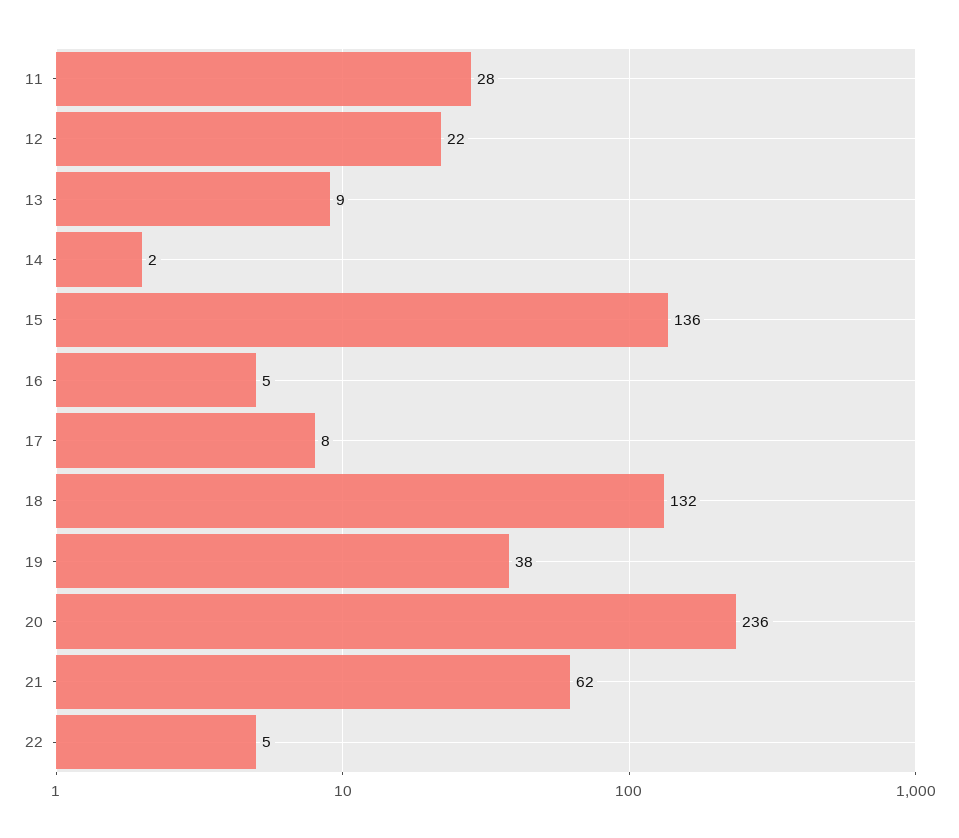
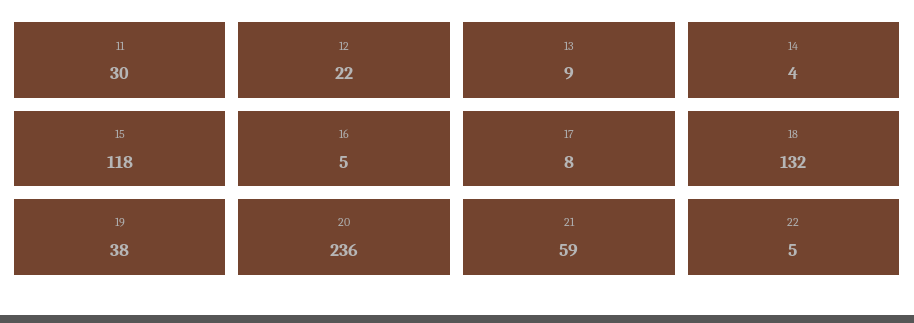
  {
-   "11": 28,
+   "11": 30,
    "12": 22,
    "13": 9,
-   "14": 2,
+   "14": 4,
-   "15": 136,
+   "15": 118,
    "16": 5,
    "17": 8,
    "18": 132,
    "19": 38,
    "20": 236,
-   "21": 62,
+   "21": 59,
    "22": 5
  }

